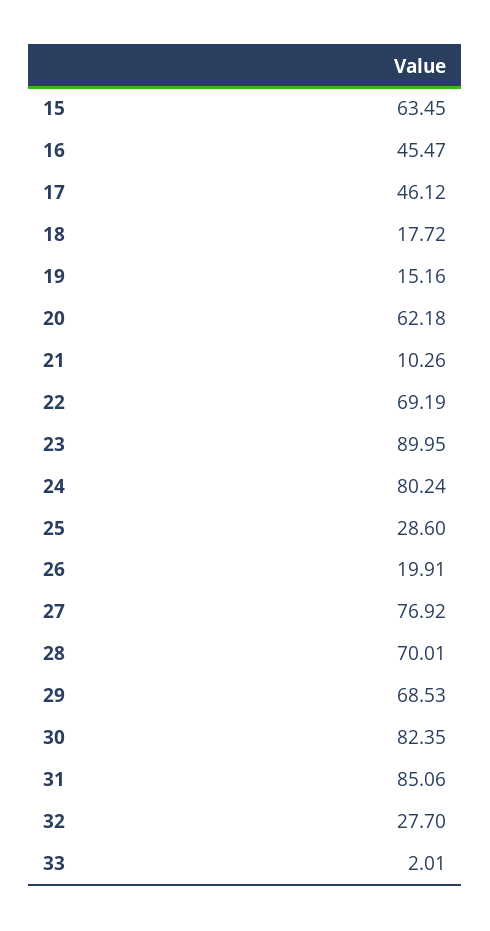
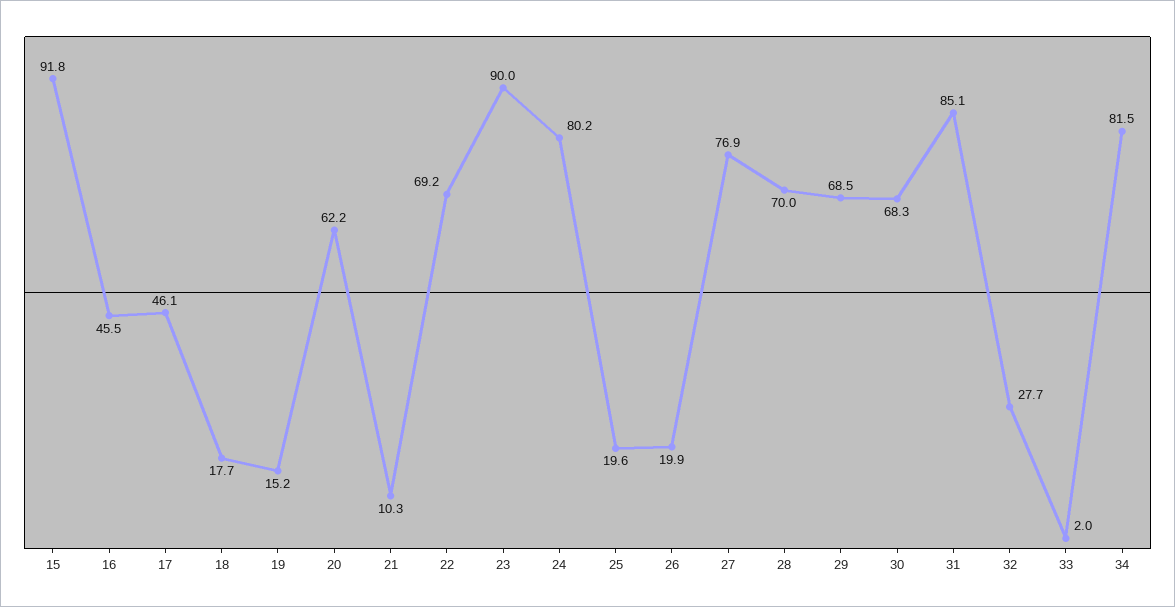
  {
-   "15": 63.45,
+   "15": 91.8,
    "16": 45.47,
    "17": 46.12,
    "18": 17.72,
    "19": 15.16,
    "20": 62.18,
    "21": 10.26,
    "22": 69.19,
    "23": 89.95,
    "24": 80.24,
-   "25": 28.6,
+   "25": 19.6,
    "26": 19.91,
    "27": 76.92,
    "28": 70.01,
    "29": 68.53,
-   "30": 82.35,
+   "30": 68.3,
    "31": 85.06,
    "32": 27.7,
-   "33": 2.01
+   "33": 2.01,
+   "34": 81.5
  }

